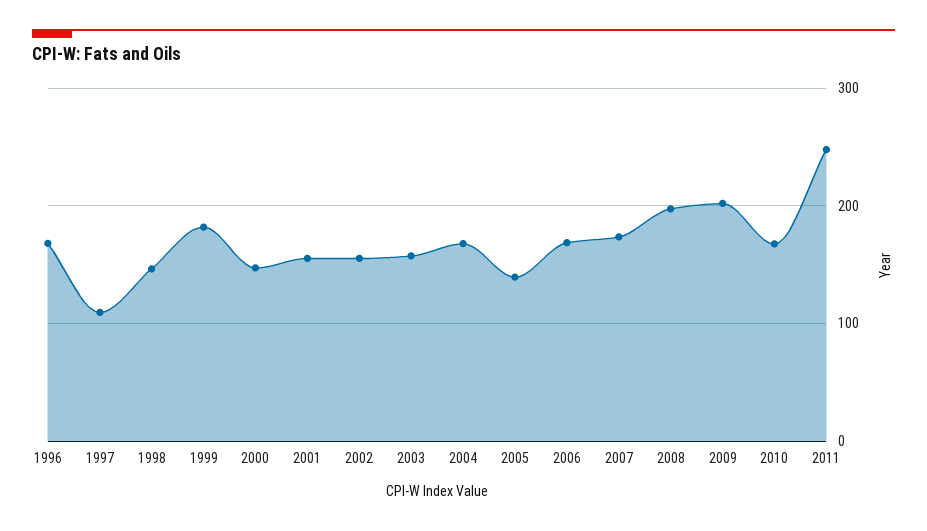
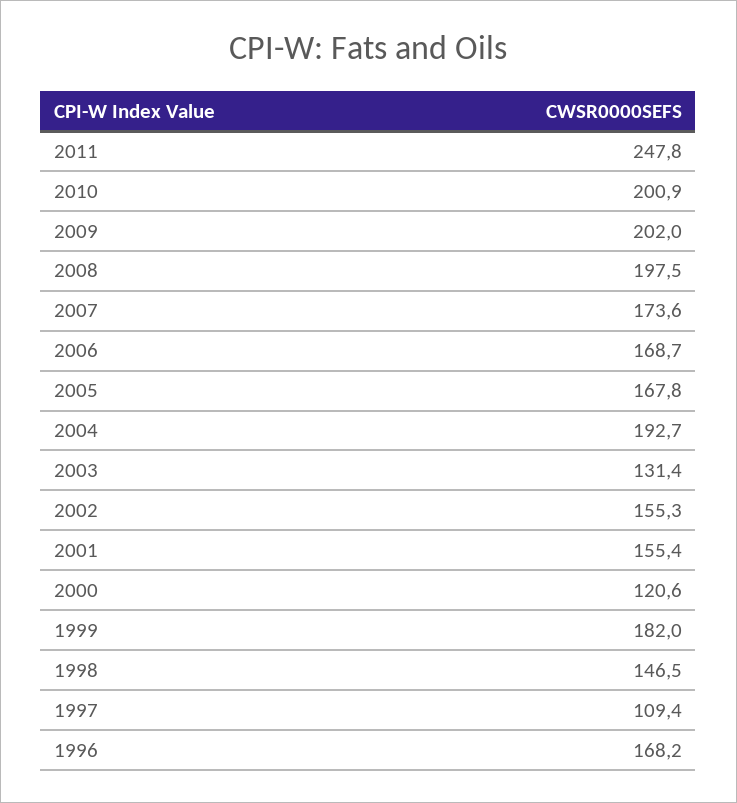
  {
    "1996": 168.2,
    "1997": 109.4,
    "1998": 146.5,
    "1999": 182,
-   "2000": 150,
+   "2000": 120.6,
    "2001": 155.4,
    "2002": 155.3,
-   "2003": 160,
+   "2003": 131.4,
-   "2004": 170,
+   "2004": 192.7,
-   "2005": 140,
+   "2005": 167.8,
    "2006": 168.7,
    "2007": 173.6,
    "2008": 197.5,
    "2009": 202,
-   "2010": 170,
+   "2010": 200.9,
    "2011": 247.8
  }

